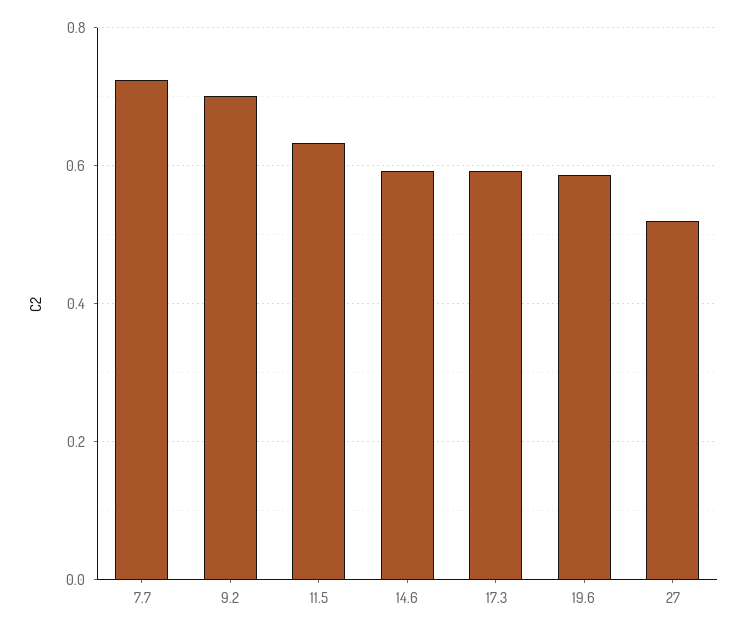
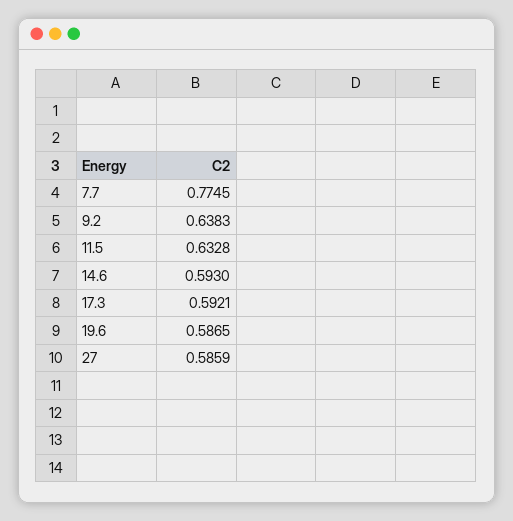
  {
-   "7.7": 0.72,
+   "7.7": 0.7745,
-   "9.2": 0.7,
+   "9.2": 0.6383,
    "11.5": 0.6328,
    "14.6": 0.593,
    "17.3": 0.5921,
    "19.6": 0.5865,
-   "27": 0.52
+   "27": 0.5859
  }

